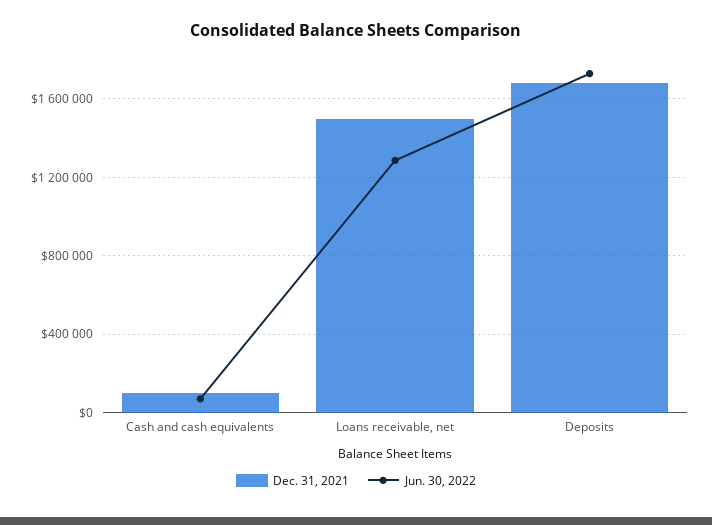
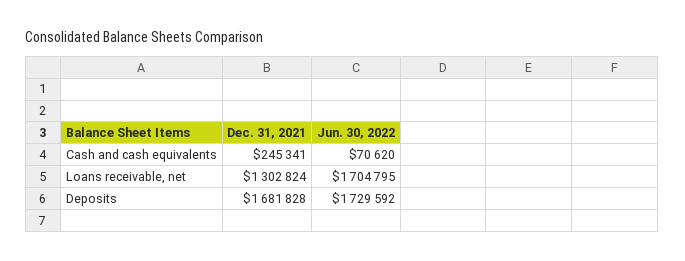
  {
    "Dec. 31, 2021": {
-     "Cash and cash equivalents": 100000,
+     "Cash and cash equivalents": 245341,
-     "Loans receivable, net": 1500000,
+     "Loans receivable, net": 1302824,
      "Deposits": 1681828
    },
    "Jun. 30, 2022": {
      "Cash and cash equivalents": 70620,
-     "Loans receivable, net": 1300000,
+     "Loans receivable, net": 1704795,
      "Deposits": 1729592
    }
  }

